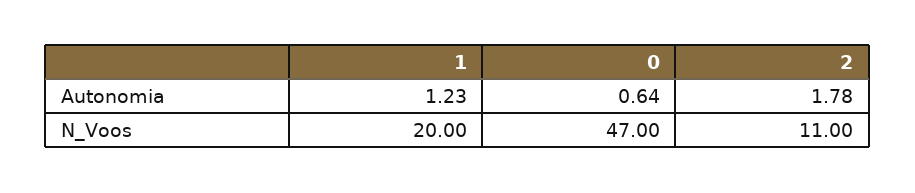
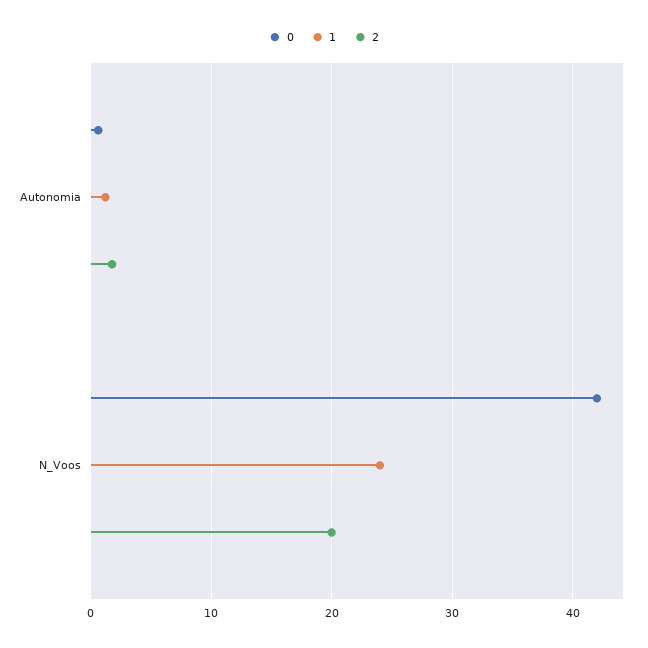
  {
    "1": {
      "Autonomia": 1.23,
-     "N_Voos": 20
+     "N_Voos": 24
    },
    "0": {
      "Autonomia": 0.64,
-     "N_Voos": 47
+     "N_Voos": 42
    },
    "2": {
      "Autonomia": 1.78,
-     "N_Voos": 11
+     "N_Voos": 20
    }
  }

